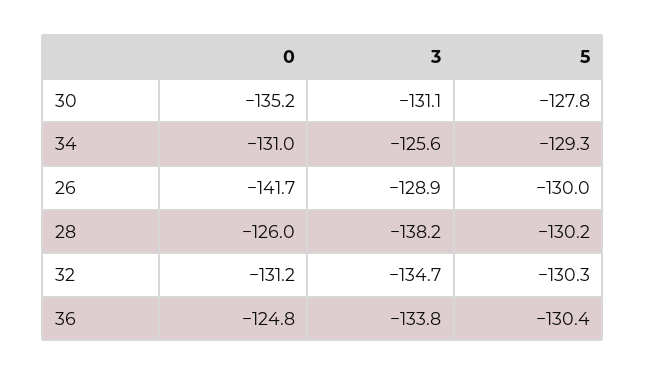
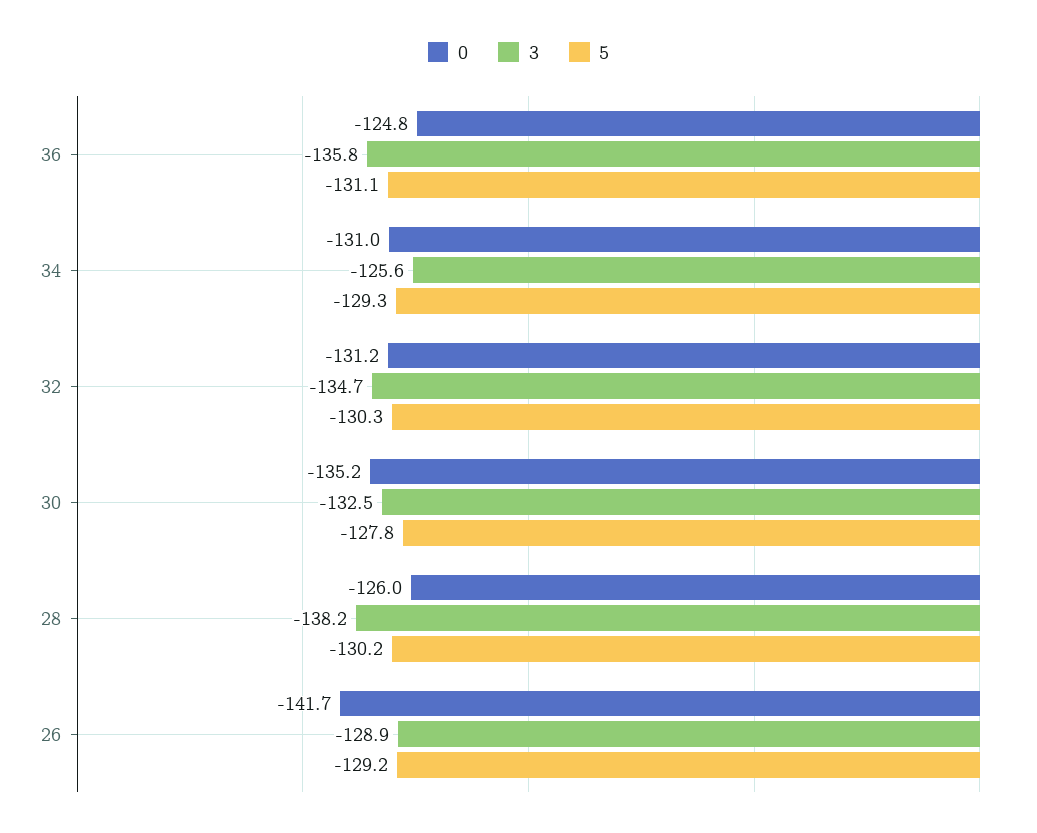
  {
    "0": {
      "30": -135.2,
      "34": -131,
      "26": -141.7,
      "28": -126,
      "32": -131.2,
      "36": -124.8
    },
    "3": {
-     "30": -131.1,
+     "30": -132.5,
      "34": -125.6,
      "26": -128.9,
      "28": -138.2,
      "32": -134.7,
-     "36": -133.8
+     "36": -135.8
    },
    "5": {
      "30": -127.8,
      "34": -129.3,
-     "26": -130,
+     "26": -129.2,
      "28": -130.2,
      "32": -130.3,
-     "36": -130.4
+     "36": -131.1
    }
  }

